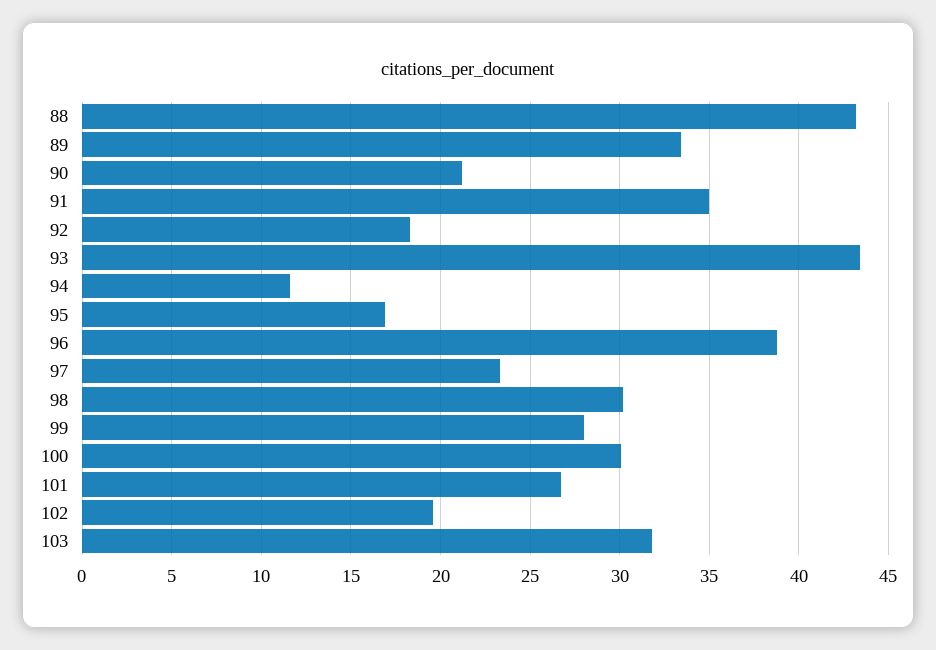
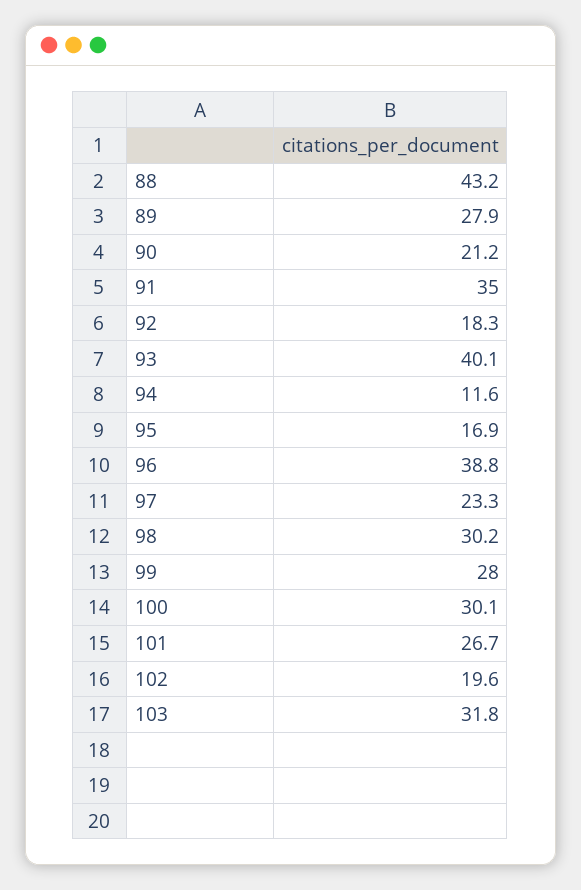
  {
    "88": 43.2,
-   "89": 33.5,
+   "89": 27.9,
    "90": 21.2,
    "91": 35,
    "92": 18.3,
-   "93": 43.5,
+   "93": 40.1,
    "94": 11.6,
    "95": 16.9,
    "96": 38.8,
    "97": 23.3,
    "98": 30.2,
    "99": 28,
    "100": 30.1,
    "101": 26.7,
    "102": 19.6,
    "103": 31.8
  }

